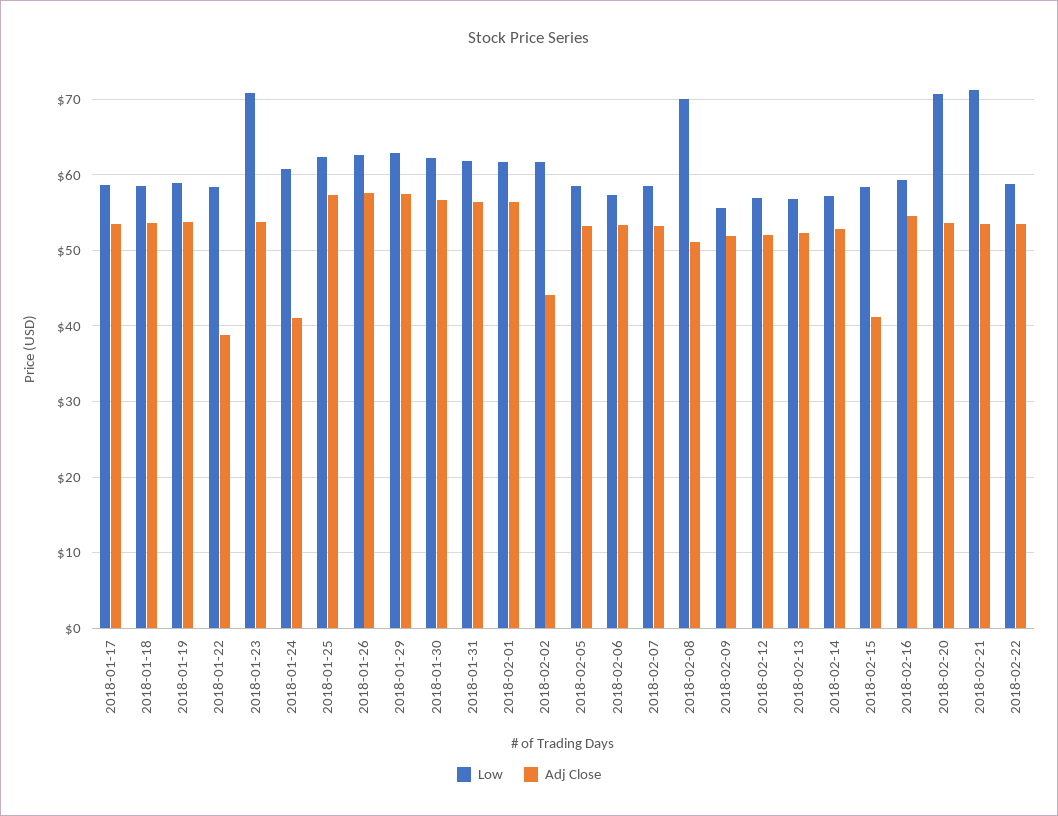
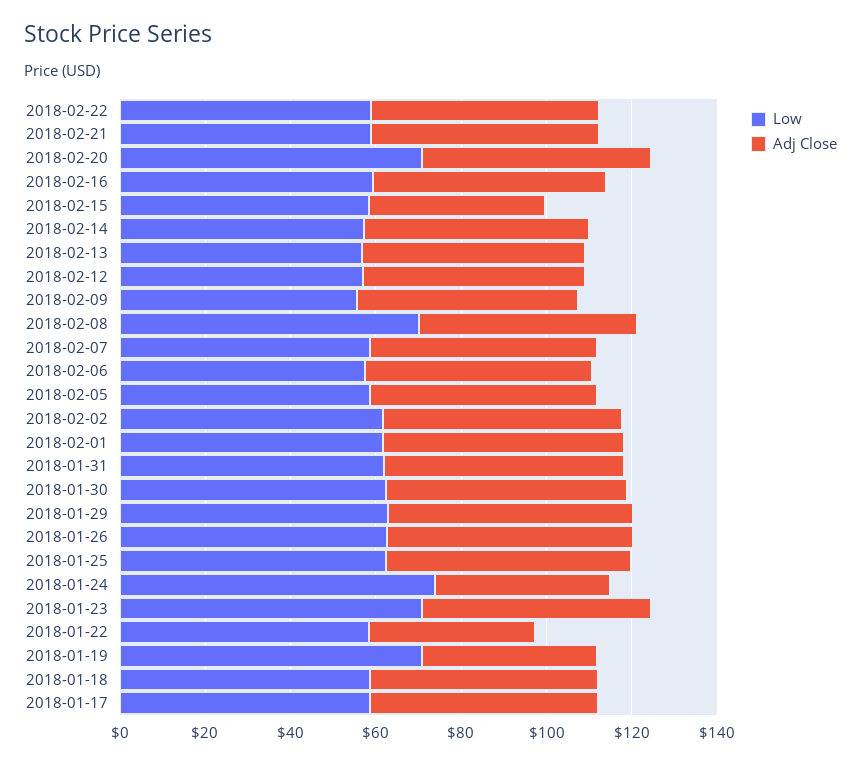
  {
    "Low": {
      "2018-01-17": 59,
      "2018-01-18": 59,
-     "2018-01-19": 59,
+     "2018-01-19": 70,
      "2018-01-22": 58,
      "2018-01-23": 71,
-     "2018-01-24": 61,
+     "2018-01-24": 75,
      "2018-01-25": 62,
      "2018-01-26": 63,
      "2018-01-29": 63,
      "2018-01-30": 62,
      "2018-01-31": 62,
      "2018-02-01": 62,
      "2018-02-02": 62,
      "2018-02-05": 59,
      "2018-02-06": 57,
      "2018-02-07": 59,
      "2018-02-08": 70,
      "2018-02-09": 56,
      "2018-02-12": 57,
      "2018-02-13": 57,
      "2018-02-14": 57,
      "2018-02-15": 58,
      "2018-02-16": 59,
      "2018-02-20": 71,
-     "2018-02-21": 71,
+     "2018-02-21": 60,
      "2018-02-22": 59
    },
    "Adj Close": {
      "2018-01-17": 54,
      "2018-01-18": 54,
-     "2018-01-19": 54,
+     "2018-01-19": 40,
      "2018-01-22": 39,
      "2018-01-23": 54,
      "2018-01-24": 41,
      "2018-01-25": 57,
      "2018-01-26": 58,
      "2018-01-29": 57,
      "2018-01-30": 57,
      "2018-01-31": 56,
      "2018-02-01": 56,
-     "2018-02-02": 44,
+     "2018-02-02": 55,
      "2018-02-05": 53,
      "2018-02-06": 53,
      "2018-02-07": 53,
      "2018-02-08": 51,
      "2018-02-09": 52,
      "2018-02-12": 52,
      "2018-02-13": 52,
      "2018-02-14": 53,
      "2018-02-15": 41,
      "2018-02-16": 55,
      "2018-02-20": 54,
      "2018-02-21": 54,
      "2018-02-22": 54
    }
  }

